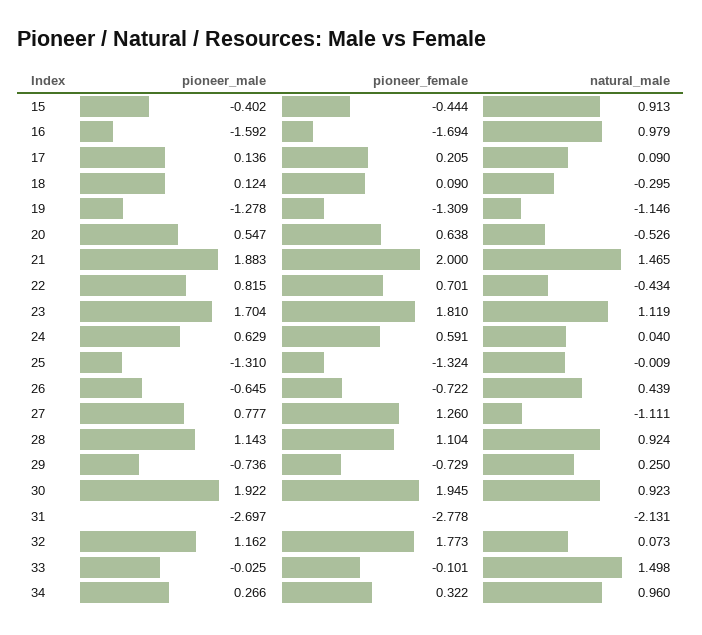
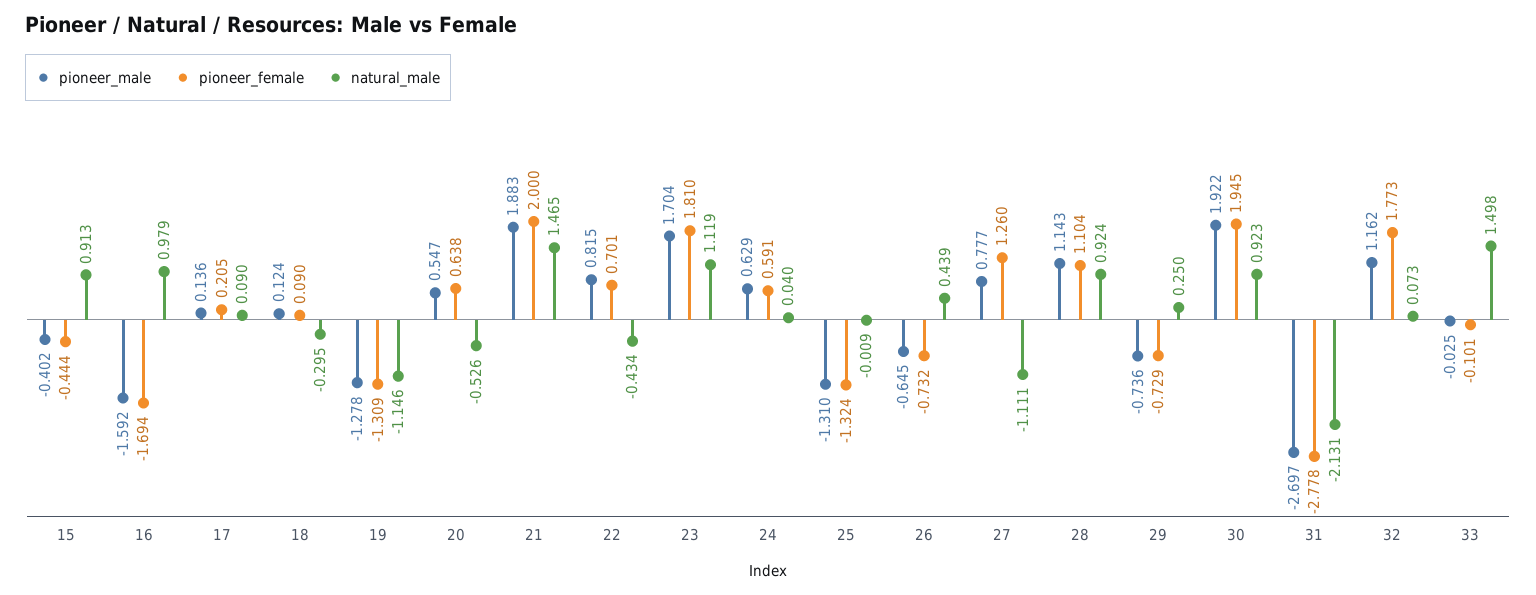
  {
    "pioneer_male": {
      "15": -0.402,
      "16": -1.592,
      "17": 0.136,
      "18": 0.124,
      "19": -1.278,
      "20": 0.547,
      "21": 1.883,
      "22": 0.815,
      "23": 1.704,
      "24": 0.629,
      "25": -1.31,
      "26": -0.645,
      "27": 0.777,
      "28": 1.143,
      "29": -0.736,
      "30": 1.922,
      "31": -2.697,
      "32": 1.162,
-     "33": -0.025,
+     "33": -0.025
-     "34": 0.266
    },
    "pioneer_female": {
      "15": -0.444,
      "16": -1.694,
      "17": 0.205,
      "18": 0.09,
      "19": -1.309,
      "20": 0.638,
      "21": 2,
      "22": 0.701,
      "23": 1.81,
      "24": 0.591,
      "25": -1.324,
-     "26": -0.722,
+     "26": -0.732,
      "27": 1.26,
      "28": 1.104,
      "29": -0.729,
      "30": 1.945,
      "31": -2.778,
      "32": 1.773,
-     "33": -0.101,
+     "33": -0.101
-     "34": 0.322
    },
    "natural_male": {
      "15": 0.913,
      "16": 0.979,
      "17": 0.09,
      "18": -0.295,
      "19": -1.146,
      "20": -0.526,
      "21": 1.465,
      "22": -0.434,
      "23": 1.119,
      "24": 0.04,
      "25": -0.009,
      "26": 0.439,
      "27": -1.111,
      "28": 0.924,
      "29": 0.25,
      "30": 0.923,
      "31": -2.131,
      "32": 0.073,
-     "33": 1.498,
+     "33": 1.498
-     "34": 0.96
    }
  }

